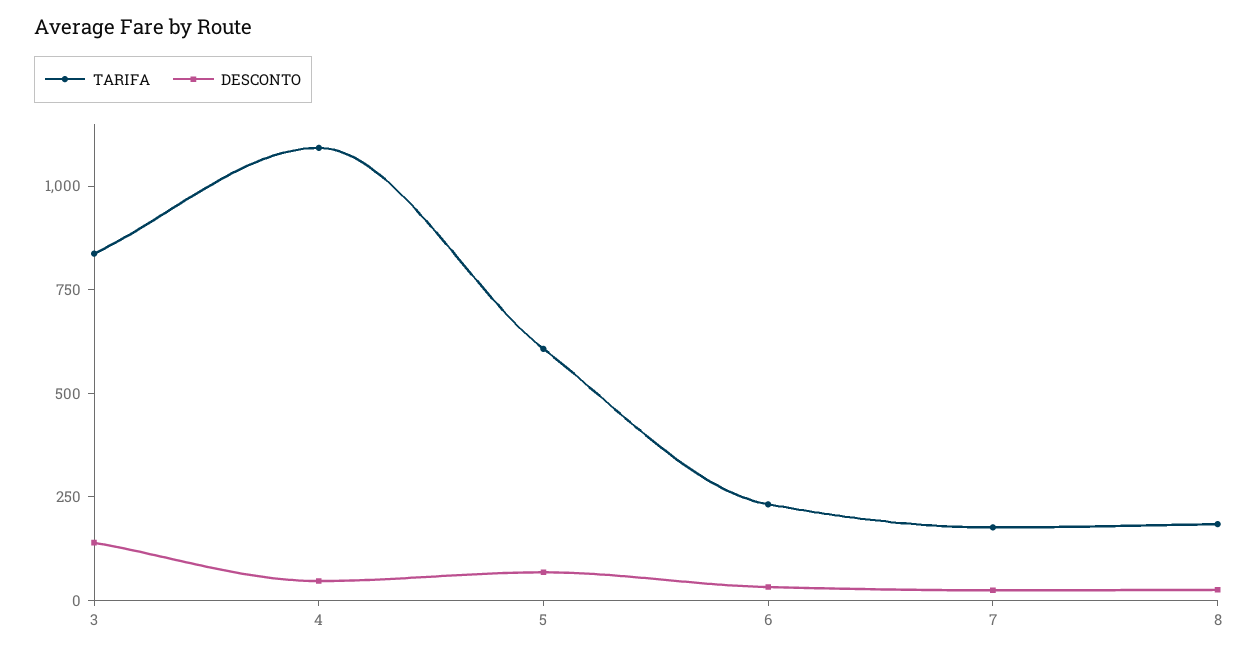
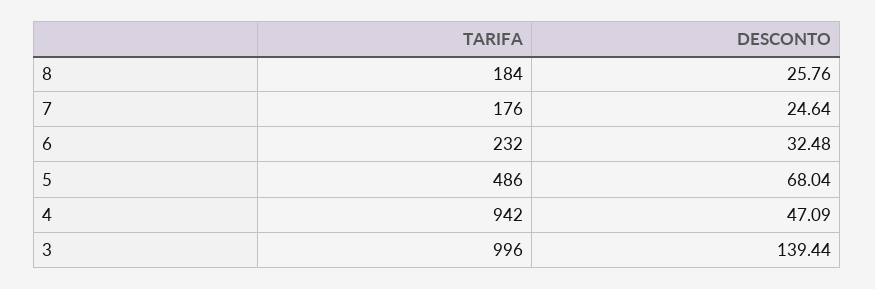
  {
    "TARIFA": {
-     "3": 850,
+     "3": 996,
-     "4": 1100,
+     "4": 942,
-     "5": 600,
+     "5": 486,
      "6": 232,
      "7": 176,
      "8": 184
    },
    "DESCONTO": {
      "3": 139.44,
      "4": 47.09,
      "5": 68.04,
      "6": 32.48,
      "7": 24.64,
      "8": 25.76
    }
  }

